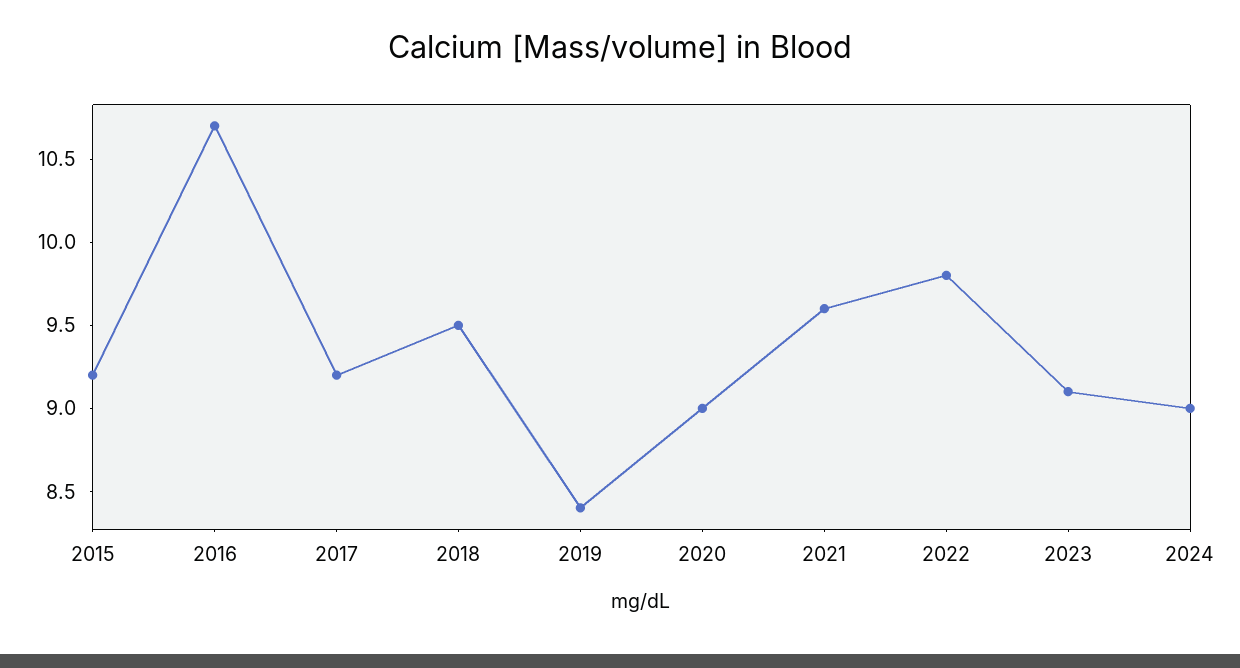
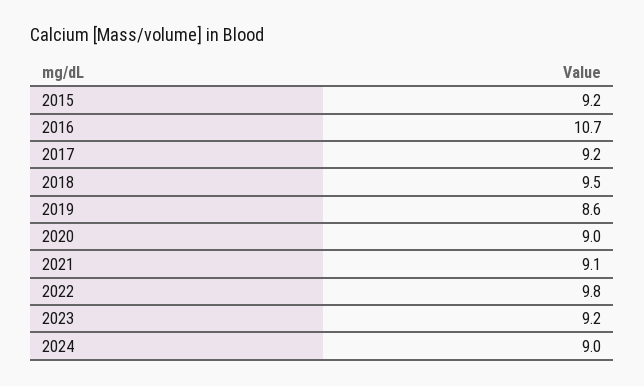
  {
    "2015": 9.2,
    "2016": 10.7,
    "2017": 9.2,
    "2018": 9.5,
-   "2019": 8.4,
+   "2019": 8.6,
    "2020": 9,
-   "2021": 9.6,
+   "2021": 9.1,
    "2022": 9.8,
-   "2023": 9.1,
+   "2023": 9.2,
    "2024": 9
  }

